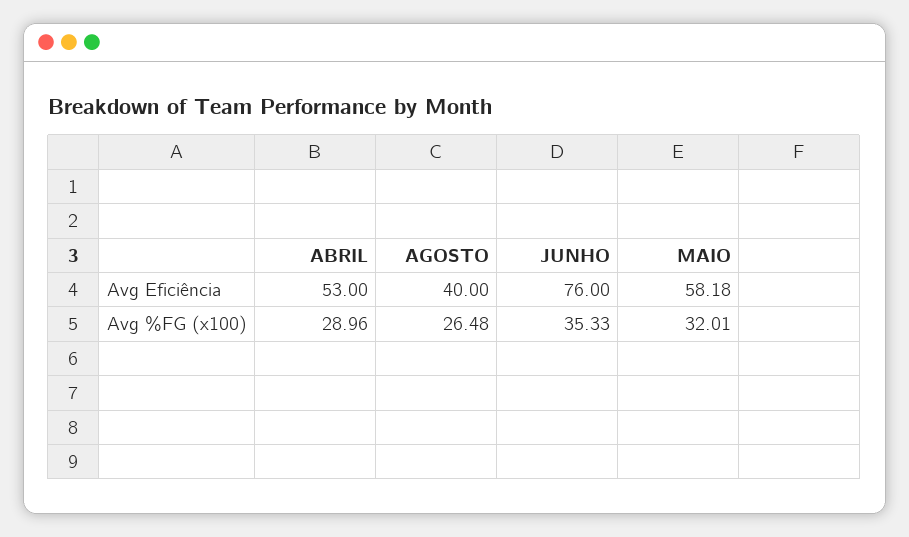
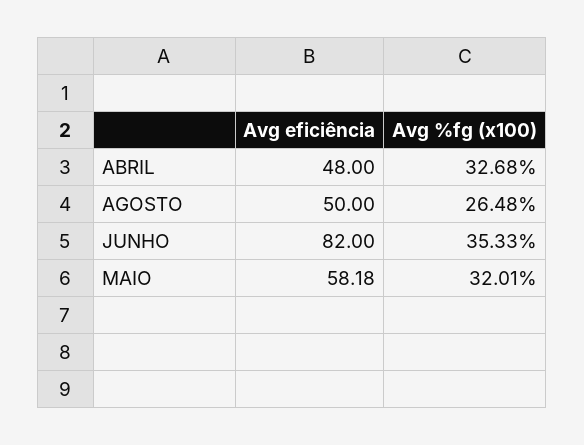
  {
    "ABRIL": {
-     "Avg Eficiência": 53,
+     "Avg Eficiência": 48,
-     "Avg %FG (x100)": 28.96
+     "Avg %FG (x100)": 32.68
    },
    "AGOSTO": {
-     "Avg Eficiência": 40,
+     "Avg Eficiência": 50,
      "Avg %FG (x100)": 26.48
    },
    "JUNHO": {
-     "Avg Eficiência": 76,
+     "Avg Eficiência": 82,
      "Avg %FG (x100)": 35.33
    },
    "MAIO": {
      "Avg Eficiência": 58.18,
      "Avg %FG (x100)": 32.01
    }
  }

